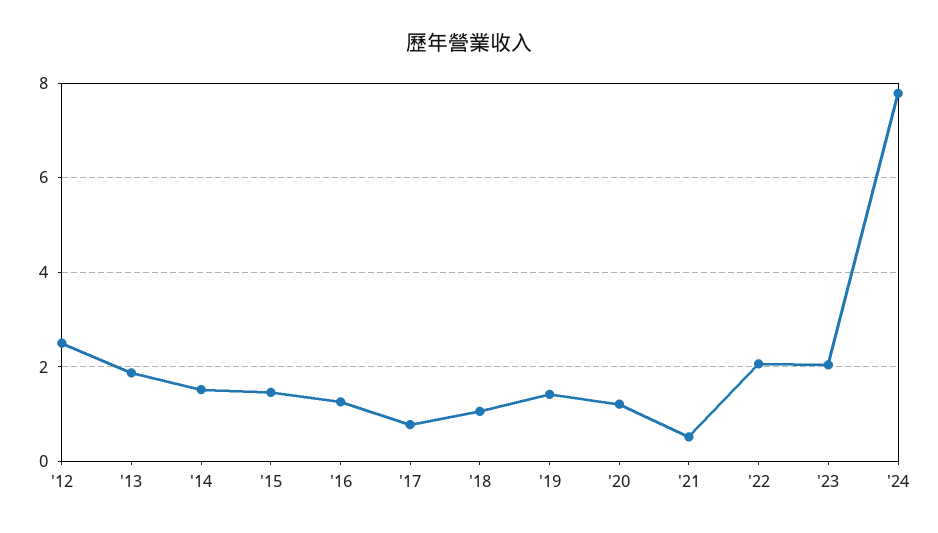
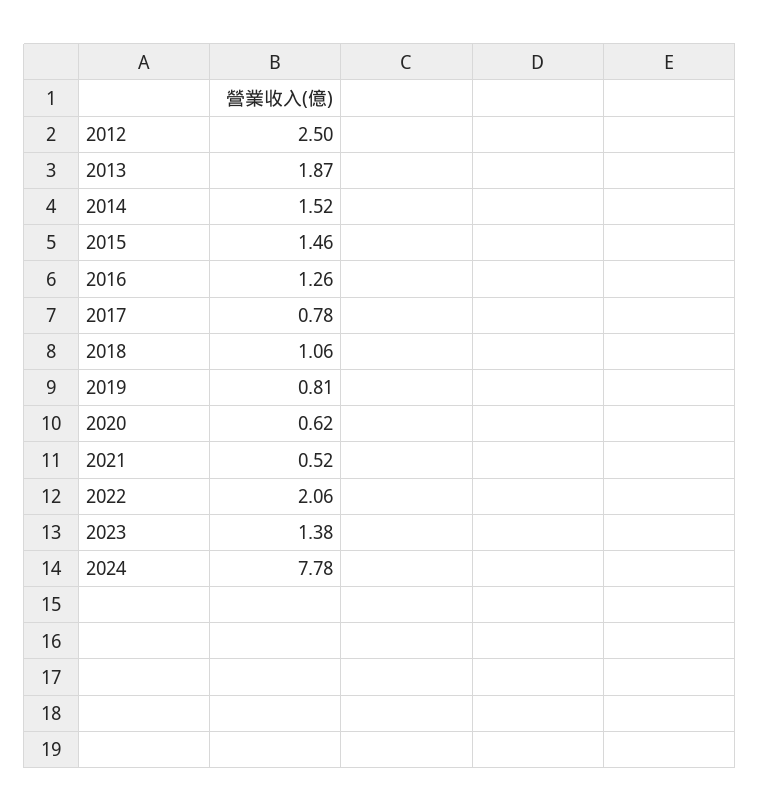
  {
    "'12": 2.5,
    "'13": 1.87,
    "'14": 1.52,
    "'15": 1.46,
    "'16": 1.26,
    "'17": 0.78,
    "'18": 1.06,
-   "'19": 1.4,
+   "'19": 0.81,
-   "'20": 1.2,
+   "'20": 0.62,
    "'21": 0.52,
    "'22": 2.06,
-   "'23": 2,
+   "'23": 1.38,
    "'24": 7.78
  }

